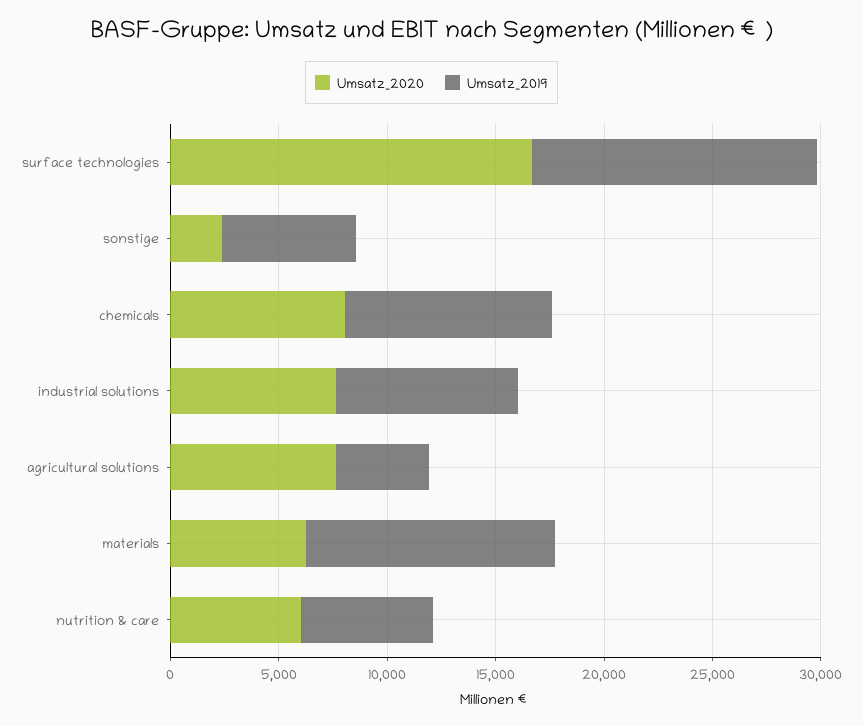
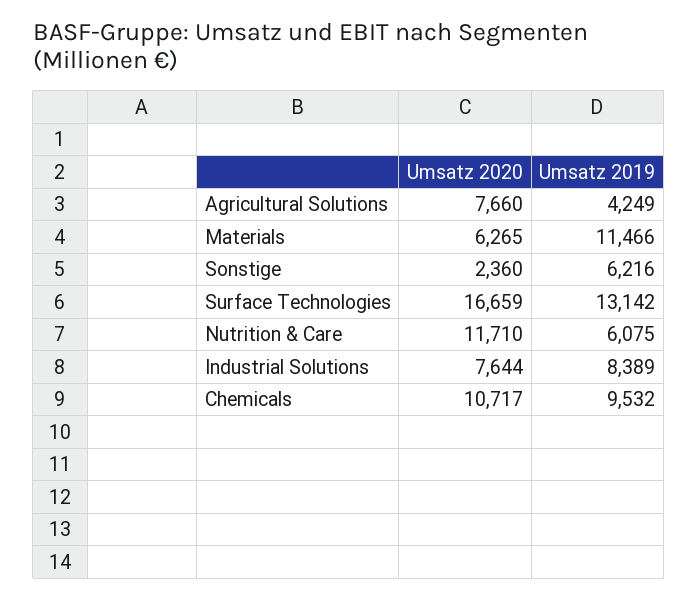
  {
    "Umsatz_2020": {
      "surface technologies": 16659,
      "sonstige": 2360,
-     "chemicals": 8000,
+     "chemicals": 10717,
      "industrial solutions": 7644,
      "agricultural solutions": 7660,
      "materials": 6265,
-     "nutrition & care": 6000
+     "nutrition & care": 11710
    },
    "Umsatz_2019": {
      "surface technologies": 13142,
      "sonstige": 6216,
      "chemicals": 9532,
      "industrial solutions": 8389,
      "agricultural solutions": 4249,
      "materials": 11466,
      "nutrition & care": 6075
    }
  }

